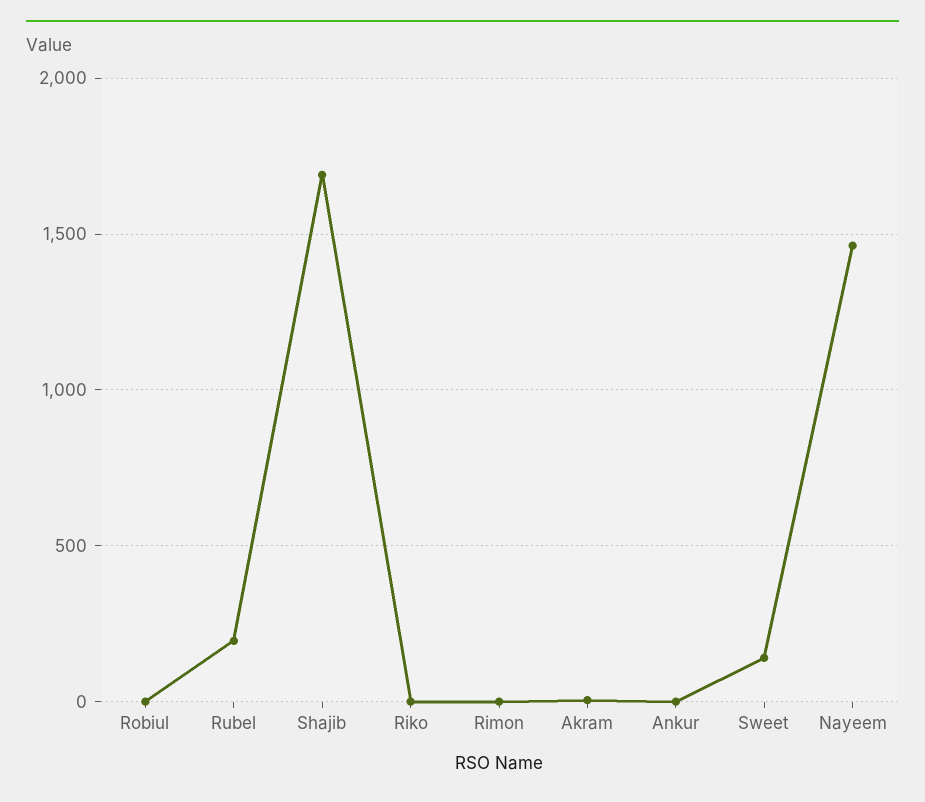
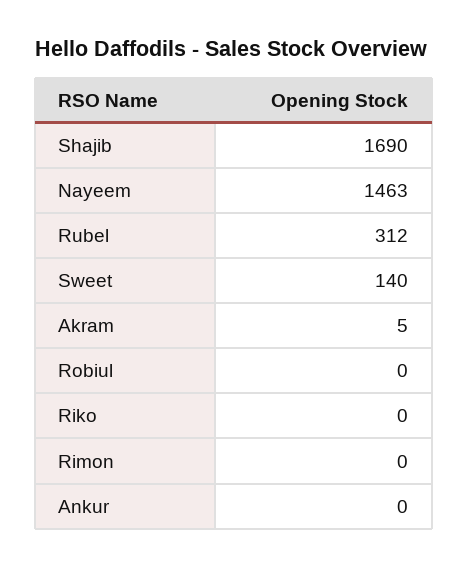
  {
    "Robiul": 0,
-   "Rubel": 200,
+   "Rubel": 312,
    "Shajib": 1690,
    "Riko": 0,
    "Rimon": 0,
    "Akram": 5,
    "Ankur": 0,
    "Sweet": 140,
    "Nayeem": 1463
  }

